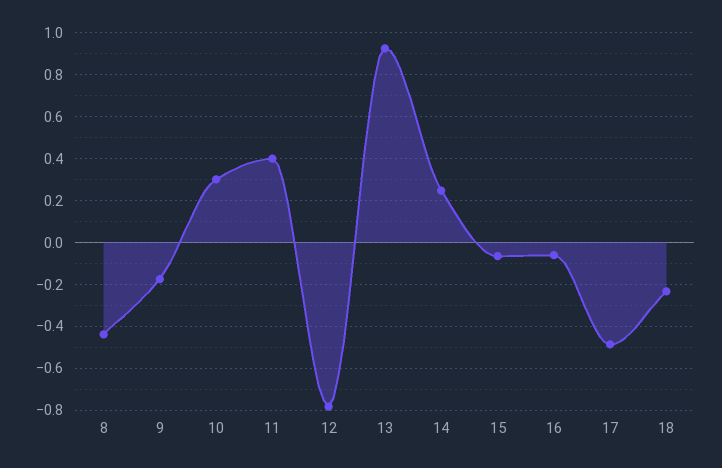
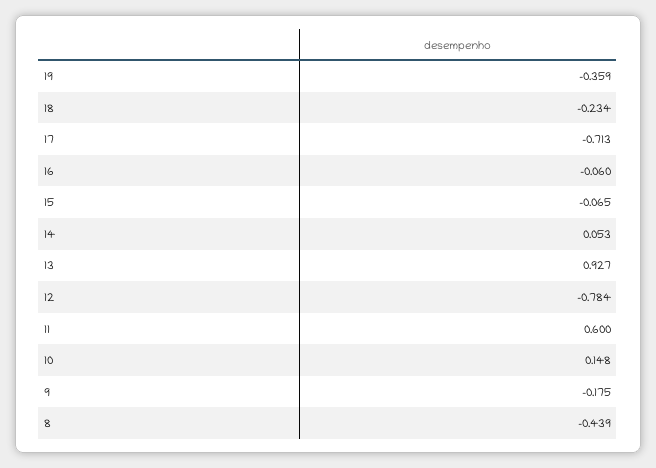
  {
    "8": -0.439,
    "9": -0.175,
-   "10": 0.3,
+   "10": 0.148,
-   "11": 0.4,
+   "11": 0.6,
    "12": -0.784,
    "13": 0.927,
-   "14": 0.25,
+   "14": 0.053,
    "15": -0.065,
    "16": -0.06,
-   "17": -0.5,
+   "17": -0.713,
-   "18": -0.234
+   "18": -0.234,
+   "19": -0.359
  }

